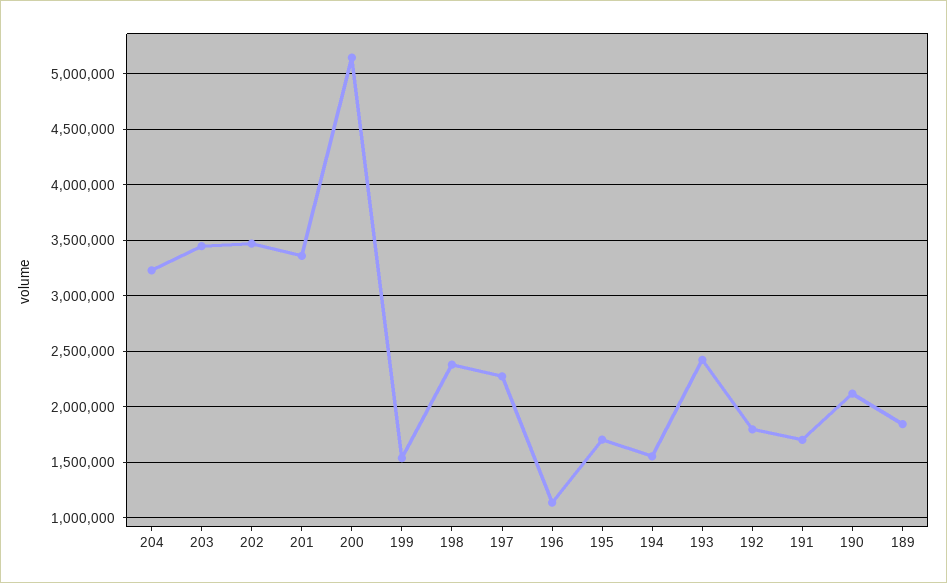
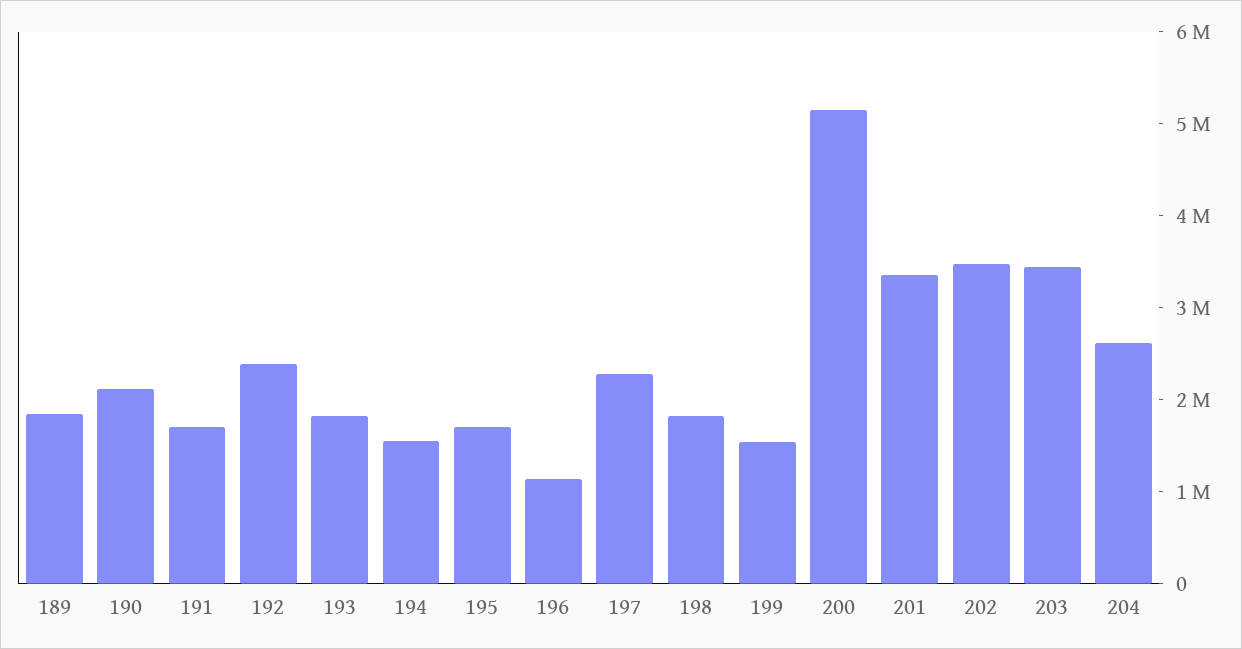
  {
-   "204": 3200000,
+   "204": 2600000,
    "203": 3400000,
    "202": 3500000,
    "201": 3400000,
    "200": 5100000,
    "199": 1500000,
-   "198": 2400000,
+   "198": 1800000,
    "197": 2300000,
    "196": 1100000,
    "195": 1700000,
    "194": 1600000,
-   "193": 2400000,
+   "193": 1800000,
-   "192": 1800000,
+   "192": 2400000,
    "191": 1700000,
    "190": 2100000,
    "189": 1800000
  }

